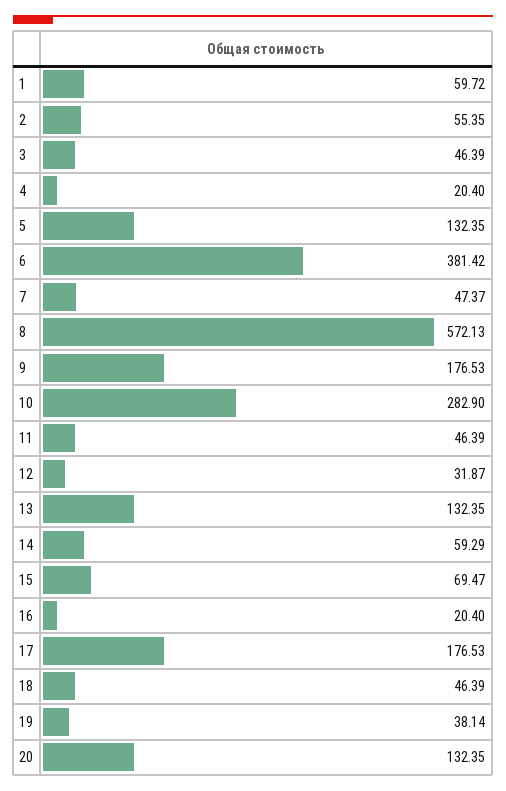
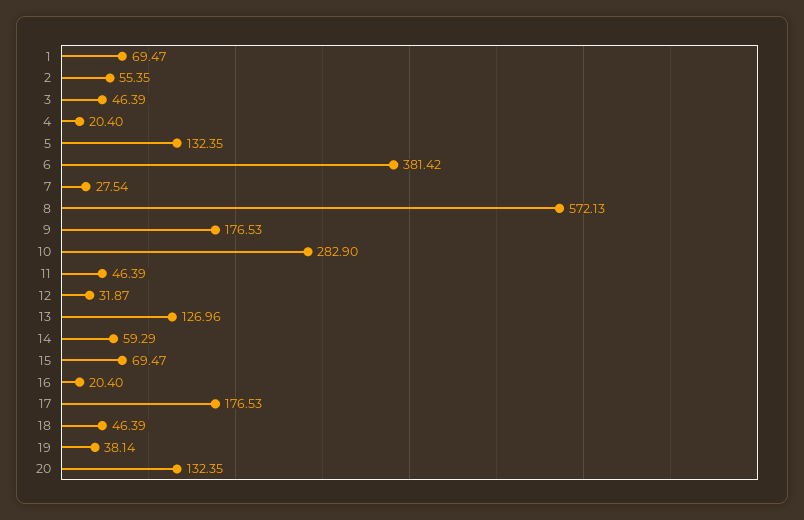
  {
-   "1": 59.72,
+   "1": 69.47,
    "2": 55.35,
    "3": 46.39,
    "4": 20.4,
    "5": 132.35,
    "6": 381.42,
-   "7": 47.37,
+   "7": 27.54,
    "8": 572.13,
    "9": 176.53,
    "10": 282.9,
    "11": 46.39,
    "12": 31.87,
-   "13": 132.35,
+   "13": 126.96,
    "14": 59.29,
    "15": 69.47,
    "16": 20.4,
    "17": 176.53,
    "18": 46.39,
    "19": 38.14,
    "20": 132.35
  }

